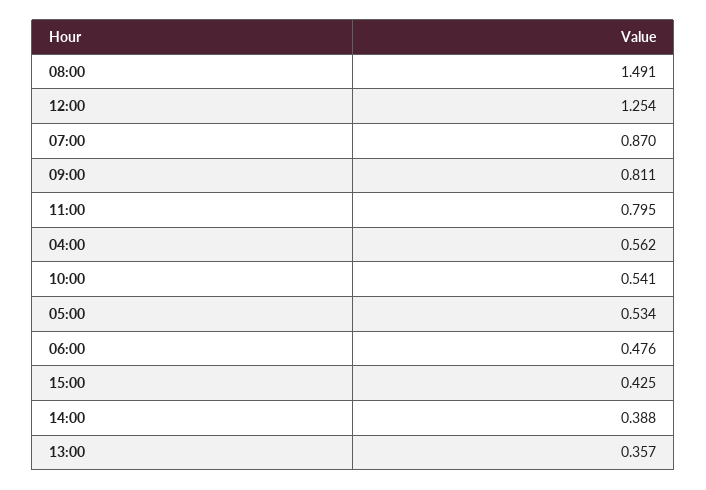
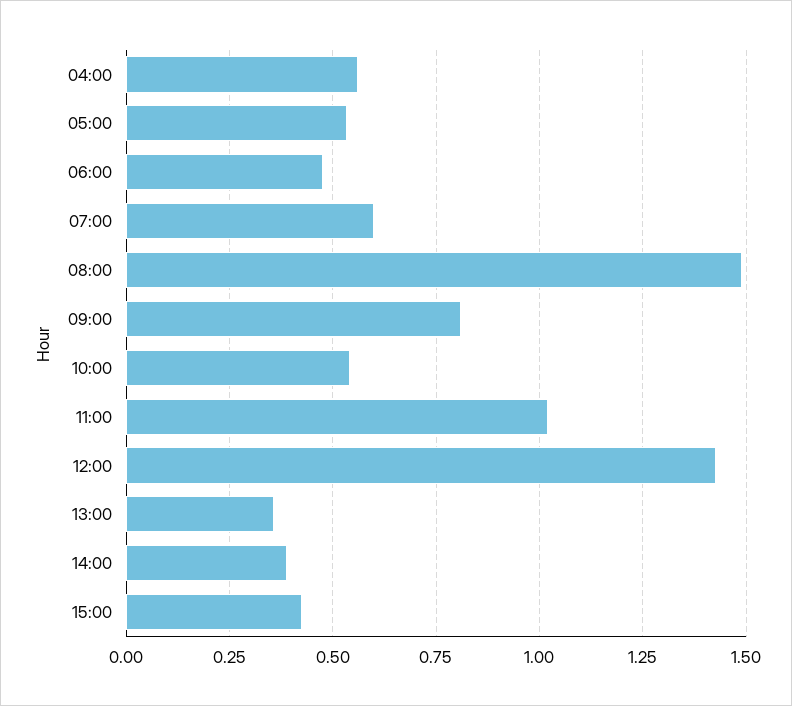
  {
    "08:00": 1.491,
-   "12:00": 1.254,
+   "12:00": 1.425,
-   "07:00": 0.87,
+   "07:00": 0.6,
    "09:00": 0.811,
-   "11:00": 0.795,
+   "11:00": 1.025,
    "04:00": 0.562,
    "10:00": 0.541,
    "05:00": 0.534,
    "06:00": 0.476,
    "15:00": 0.425,
    "14:00": 0.388,
    "13:00": 0.357
  }

